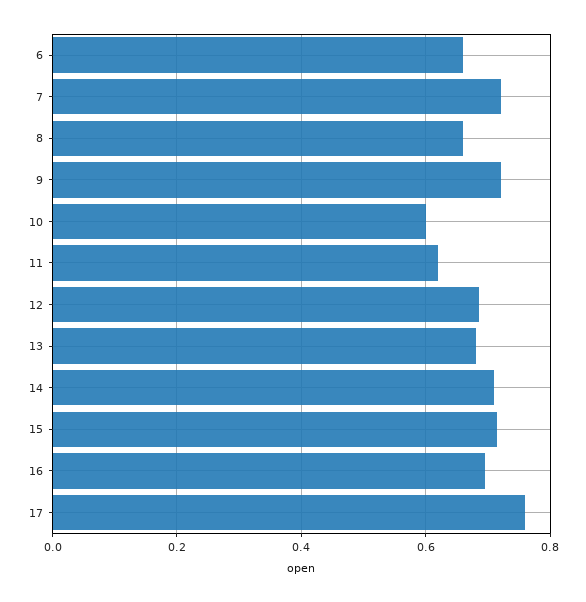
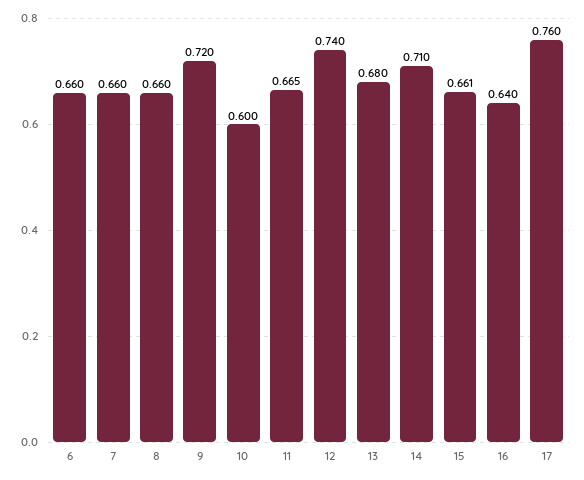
  {
    "6": 0.66,
-   "7": 0.72,
+   "7": 0.66,
    "8": 0.66,
    "9": 0.72,
    "10": 0.6,
-   "11": 0.62,
+   "11": 0.665,
-   "12": 0.68,
+   "12": 0.74,
    "13": 0.68,
    "14": 0.71,
-   "15": 0.72,
+   "15": 0.661,
-   "16": 0.7,
+   "16": 0.64,
    "17": 0.76
  }

